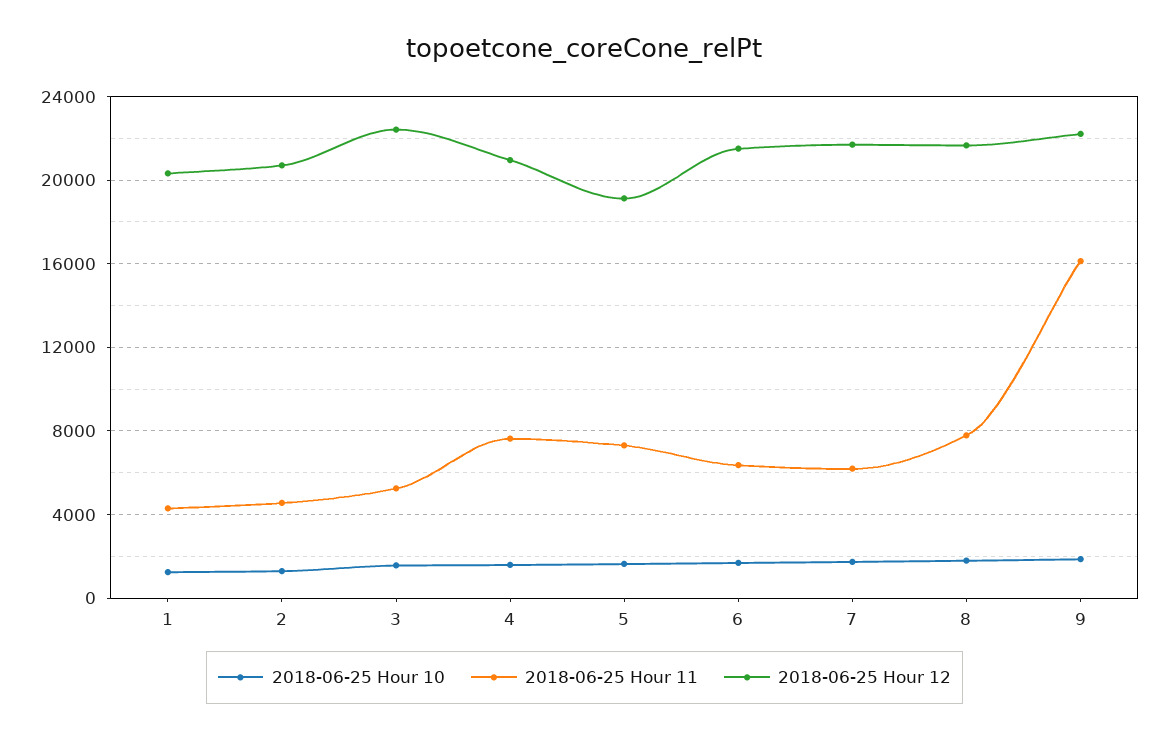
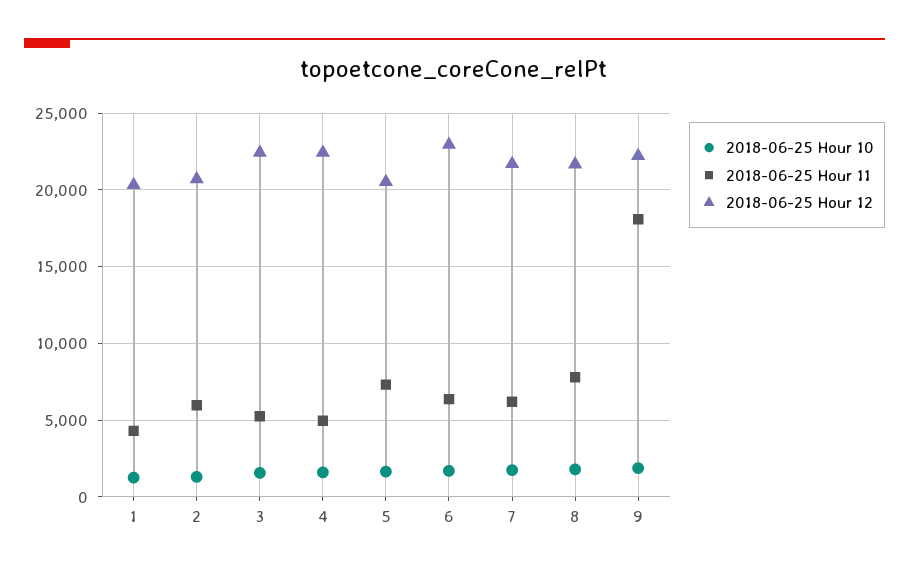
  {
    "2018-06-25 Hour 10": {
      "1": 1000,
      "2": 1500,
      "3": 1500,
      "4": 1500,
      "5": 1500,
      "6": 1500,
      "7": 1500,
      "8": 2000,
      "9": 2000
    },
    "2018-06-25 Hour 11": {
      "1": 4500,
-     "2": 4500,
+     "2": 6000,
      "3": 5500,
-     "4": 7500,
+     "4": 5000,
      "5": 7500,
      "6": 6500,
      "7": 6000,
      "8": 8000,
-     "9": 16000
+     "9": 18000
    },
    "2018-06-25 Hour 12": {
      "1": 20500,
      "2": 20500,
      "3": 22500,
-     "4": 21000,
+     "4": 22500,
-     "5": 19000,
+     "5": 20500,
-     "6": 21500,
+     "6": 23000,
      "7": 21500,
      "8": 21500,
      "9": 22000
    }
  }

